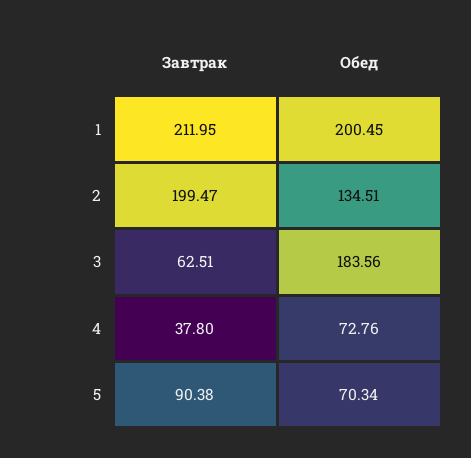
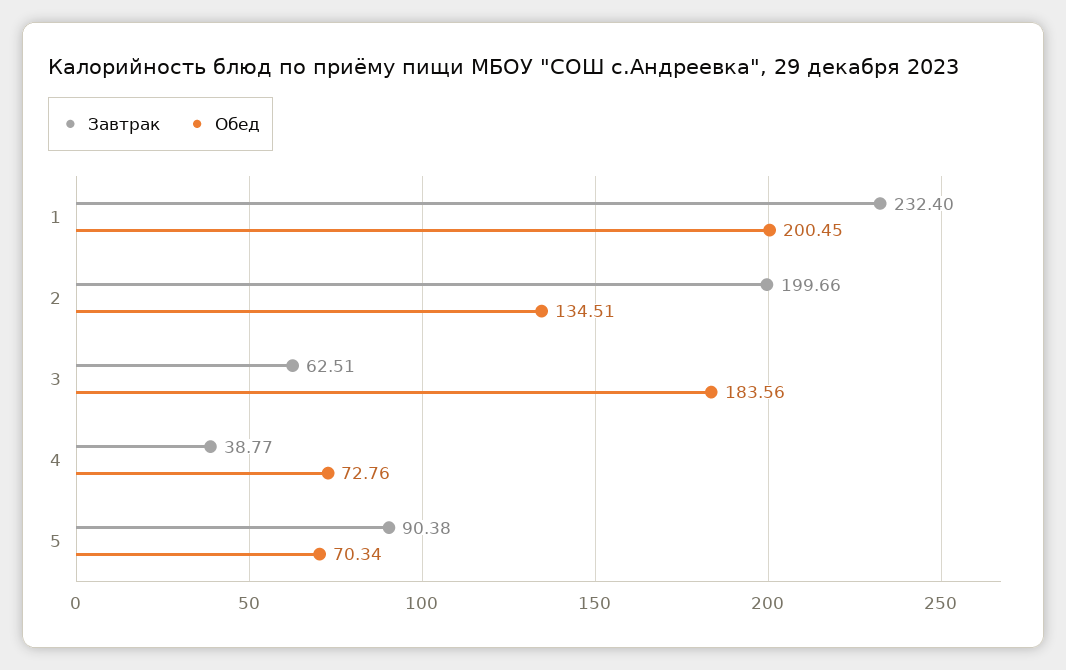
  {
    "Завтрак": {
-     "1": 211.95,
+     "1": 232.4,
-     "2": 199.47,
+     "2": 199.66,
      "3": 62.51,
-     "4": 37.8,
+     "4": 38.77,
      "5": 90.38
    },
    "Обед": {
      "1": 200.45,
      "2": 134.51,
      "3": 183.56,
      "4": 72.76,
      "5": 70.34
    }
  }

